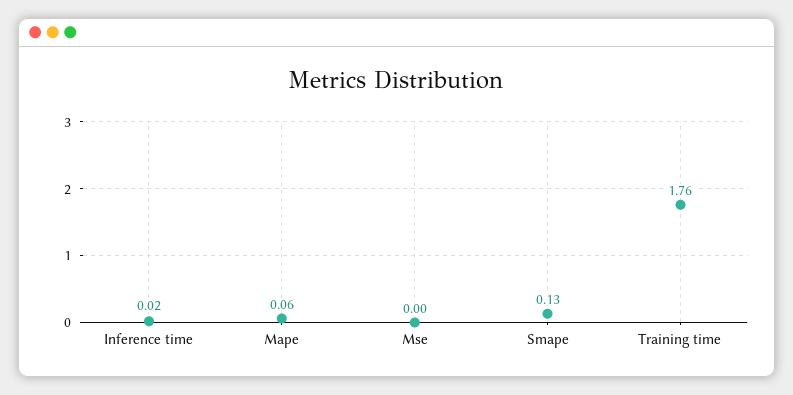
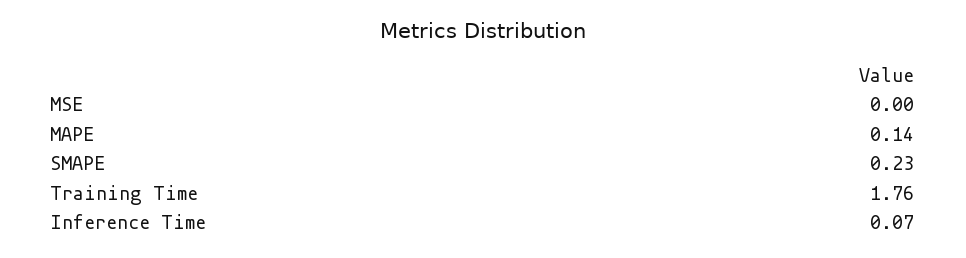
  {
-   "Inference time": 0.02,
+   "Inference time": 0.07,
-   "Mape": 0.06,
+   "Mape": 0.14,
    "Mse": 0,
-   "Smape": 0.13,
+   "Smape": 0.23,
    "Training time": 1.76
  }

